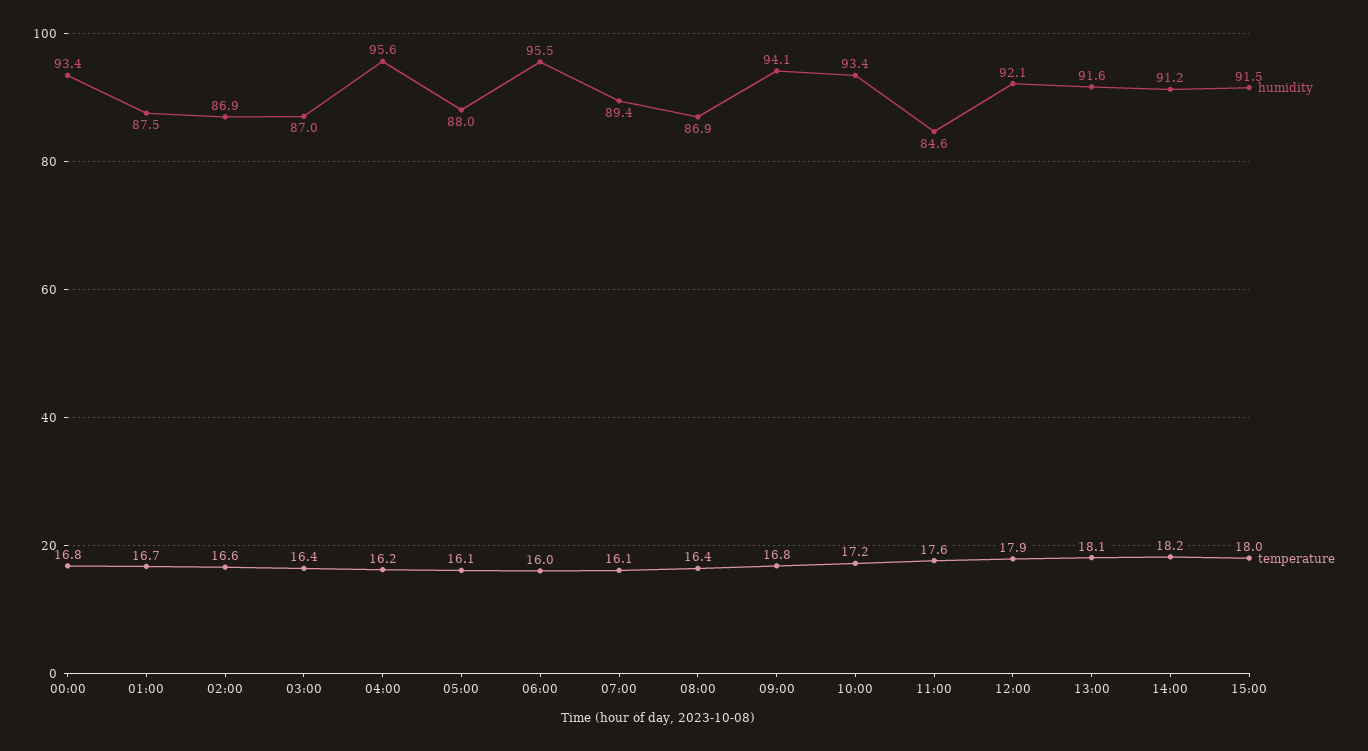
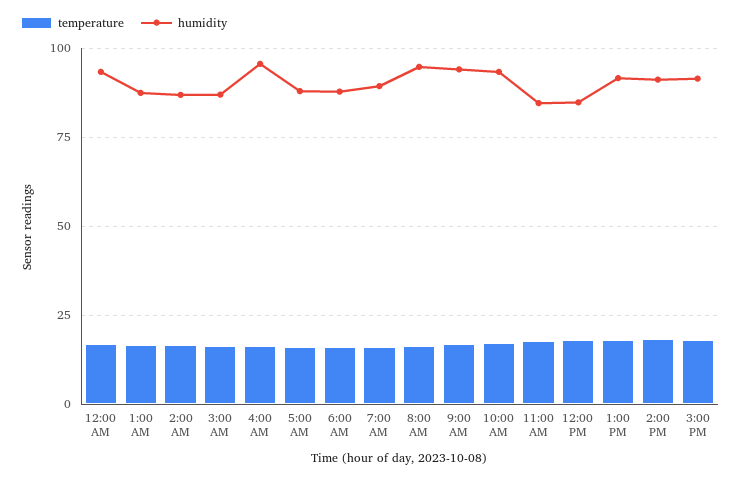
  {
    "humidity": {
      "00:00": 93.4,
      "01:00": 87.5,
      "02:00": 86.9,
      "03:00": 87,
      "04:00": 95.6,
      "05:00": 88,
-     "06:00": 95.5,
+     "06:00": 87.5,
      "07:00": 89.4,
-     "08:00": 86.9,
+     "08:00": 95,
      "09:00": 94.1,
      "10:00": 93.4,
      "11:00": 84.6,
-     "12:00": 92.1,
+     "12:00": 85,
      "13:00": 91.6,
      "14:00": 91.2,
      "15:00": 91.5
    },
    "temperature": {
      "00:00": 16.8,
      "01:00": 16.7,
      "02:00": 16.6,
      "03:00": 16.4,
      "04:00": 16.2,
      "05:00": 16.1,
      "06:00": 16,
      "07:00": 16.1,
      "08:00": 16.4,
      "09:00": 16.8,
      "10:00": 17.2,
      "11:00": 17.6,
      "12:00": 17.9,
      "13:00": 18.1,
      "14:00": 18.2,
      "15:00": 18
    }
  }

